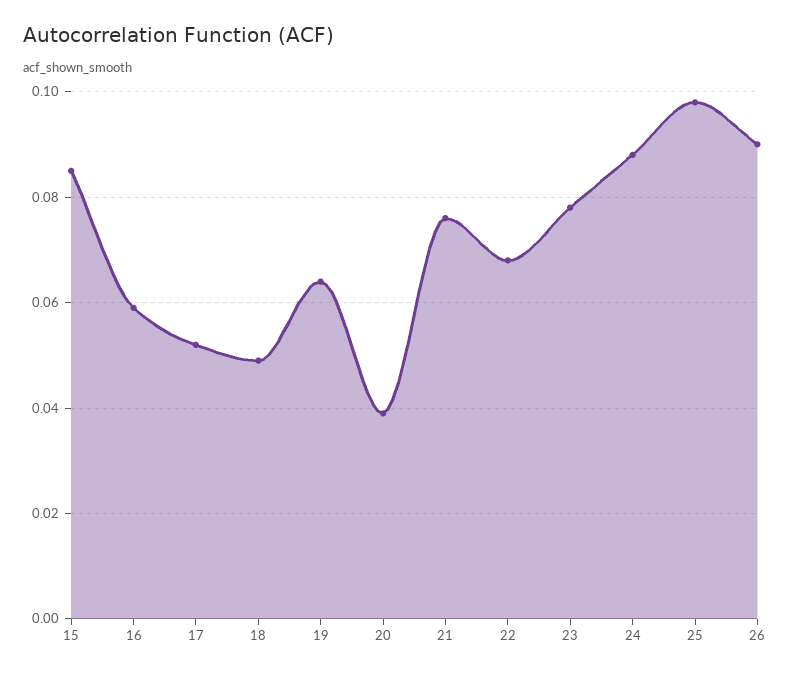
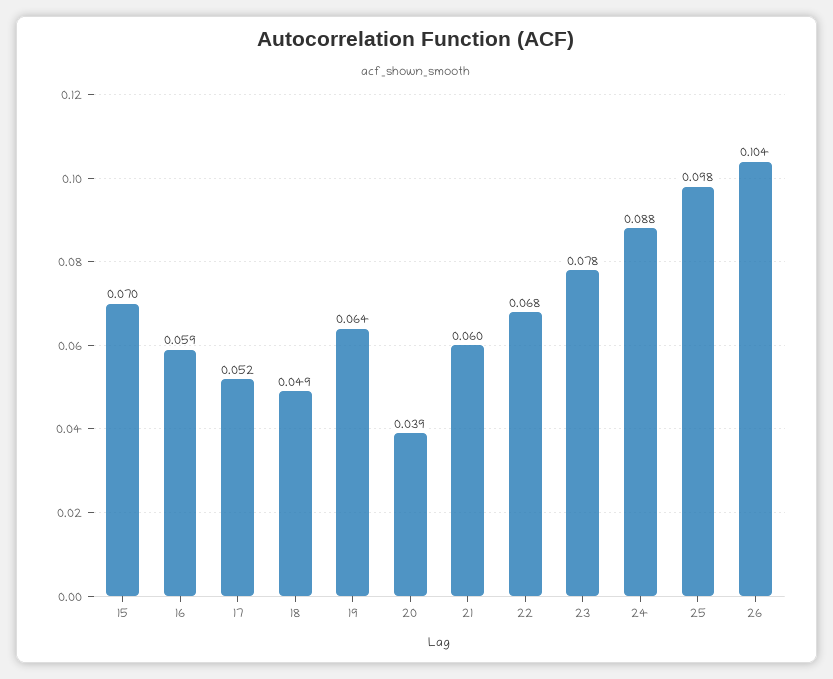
  {
-   "15": 0.085,
+   "15": 0.07,
    "16": 0.059,
    "17": 0.052,
    "18": 0.049,
    "19": 0.064,
    "20": 0.039,
-   "21": 0.075,
+   "21": 0.06,
    "22": 0.068,
    "23": 0.078,
    "24": 0.088,
    "25": 0.098,
-   "26": 0.09
+   "26": 0.104
  }

